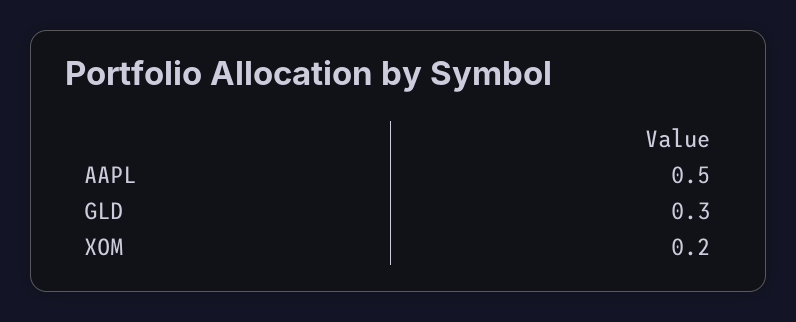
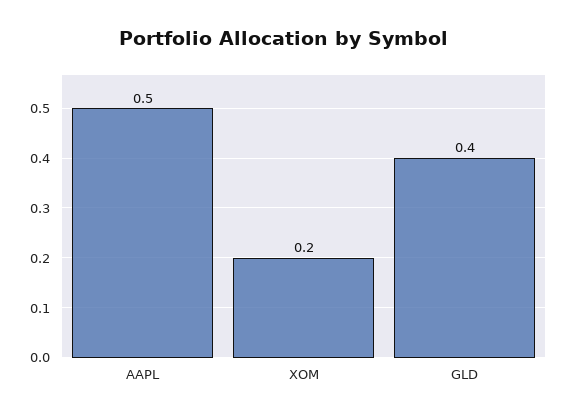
  {
    "AAPL": 0.5,
-   "GLD": 0.3,
+   "GLD": 0.4,
    "XOM": 0.2
  }

